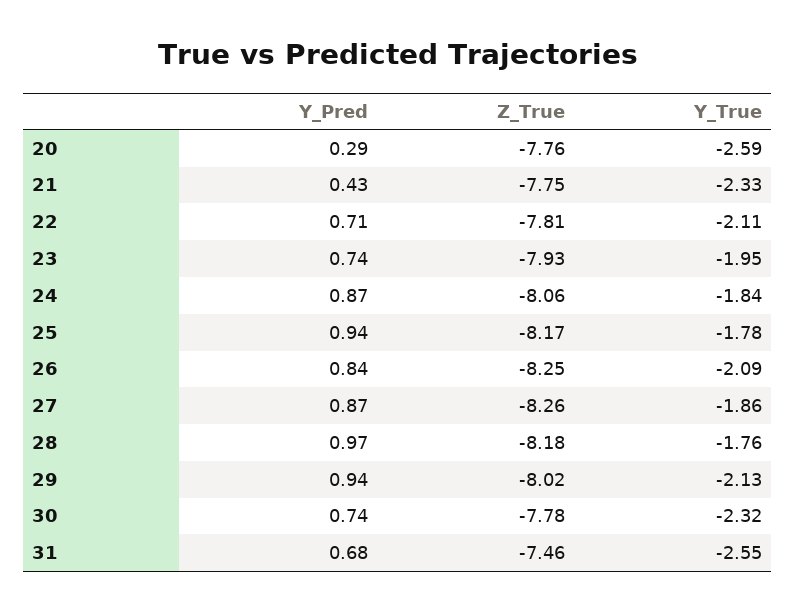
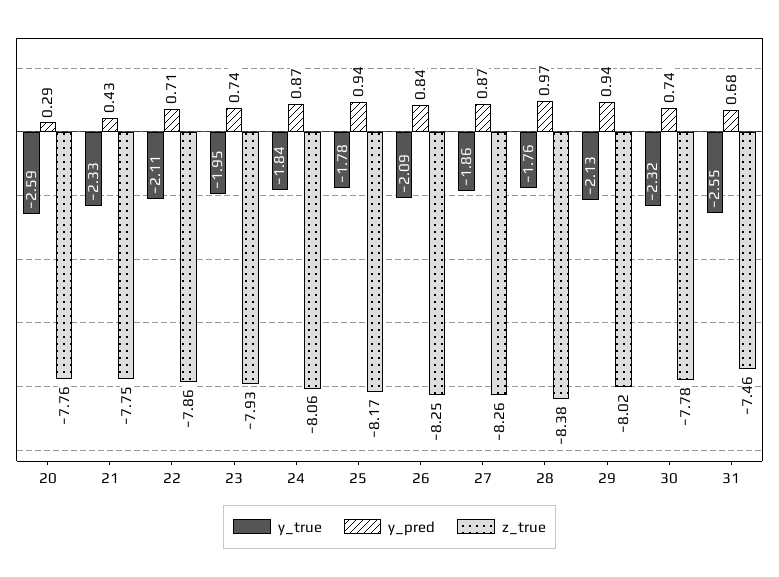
  {
    "Y_Pred": {
      "20": 0.29,
      "21": 0.43,
      "22": 0.71,
      "23": 0.74,
      "24": 0.87,
      "25": 0.94,
      "26": 0.84,
      "27": 0.87,
      "28": 0.97,
      "29": 0.94,
      "30": 0.74,
      "31": 0.68
    },
    "Z_True": {
      "20": -7.76,
      "21": -7.75,
-     "22": -7.81,
+     "22": -7.86,
      "23": -7.93,
      "24": -8.06,
      "25": -8.17,
      "26": -8.25,
      "27": -8.26,
-     "28": -8.18,
+     "28": -8.38,
      "29": -8.02,
      "30": -7.78,
      "31": -7.46
    },
    "Y_True": {
      "20": -2.59,
      "21": -2.33,
      "22": -2.11,
      "23": -1.95,
      "24": -1.84,
      "25": -1.78,
      "26": -2.09,
      "27": -1.86,
      "28": -1.76,
      "29": -2.13,
      "30": -2.32,
      "31": -2.55
    }
  }

